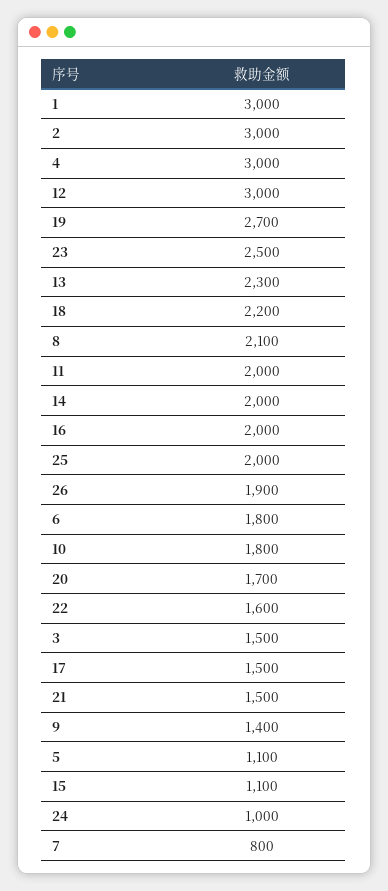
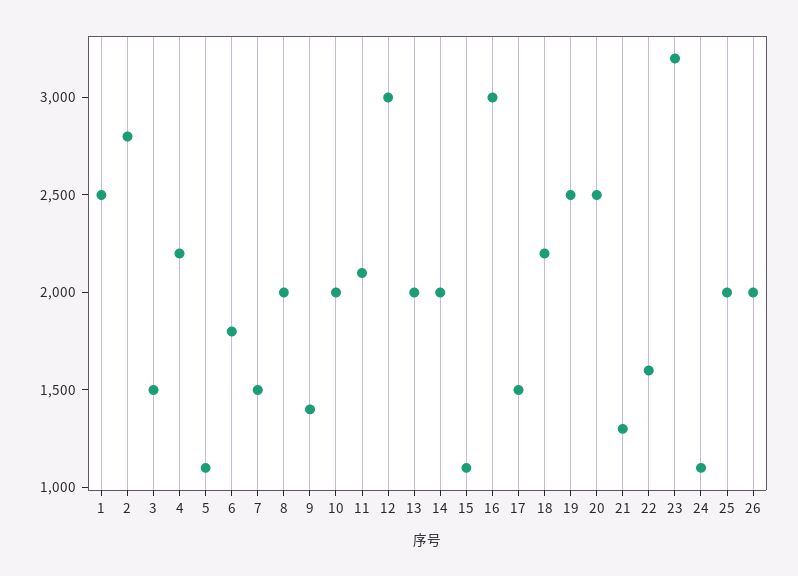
  {
-   "1": 3000,
+   "1": 2500,
-   "2": 3000,
+   "2": 2800,
-   "4": 3000,
+   "4": 2200,
    "12": 3000,
-   "19": 2700,
+   "19": 2500,
-   "23": 2500,
+   "23": 3200,
-   "13": 2300,
+   "13": 2000,
    "18": 2200,
-   "8": 2100,
+   "8": 2000,
-   "11": 2000,
+   "11": 2100,
    "14": 2000,
-   "16": 2000,
+   "16": 3000,
    "25": 2000,
-   "26": 1900,
+   "26": 2000,
    "6": 1800,
-   "10": 1800,
+   "10": 2000,
-   "20": 1700,
+   "20": 2500,
    "22": 1600,
    "3": 1500,
    "17": 1500,
-   "21": 1500,
+   "21": 1300,
    "9": 1400,
    "5": 1100,
    "15": 1100,
-   "24": 1000,
+   "24": 1100,
-   "7": 800
+   "7": 1500
  }

